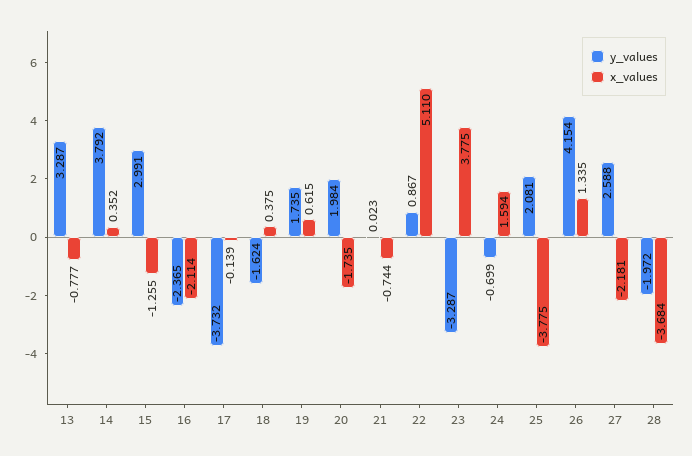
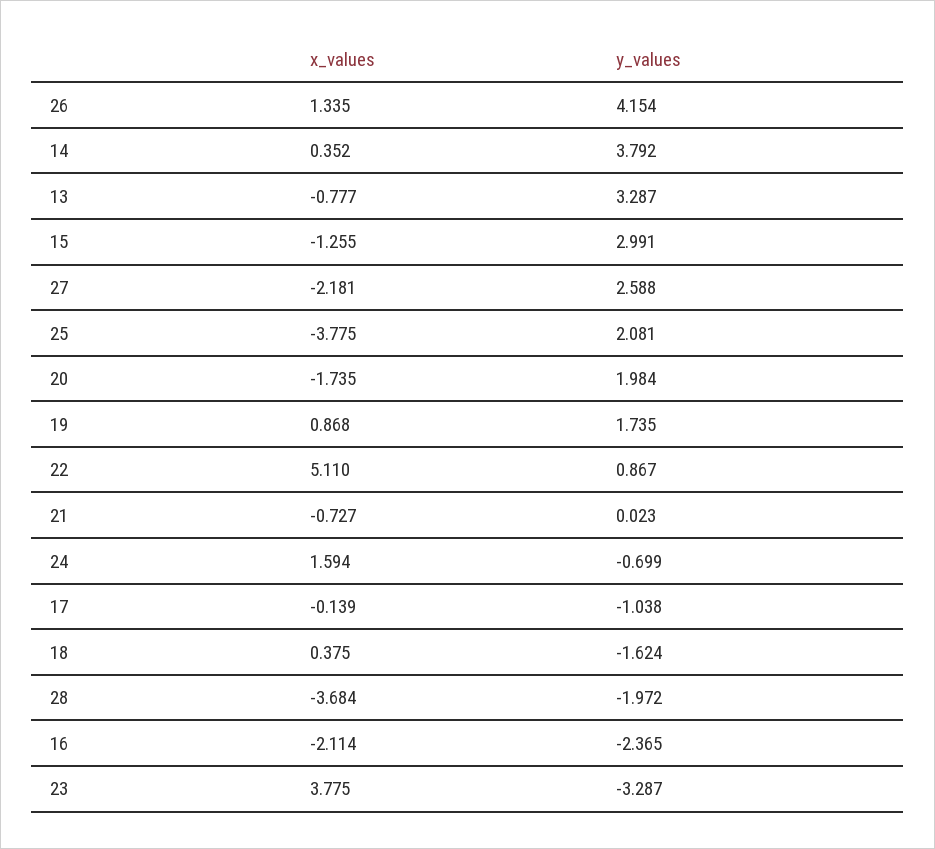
  {
    "y_values": {
      "13": 3.287,
      "14": 3.792,
      "15": 2.991,
      "16": -2.365,
-     "17": -3.732,
+     "17": -1.038,
      "18": -1.624,
      "19": 1.735,
      "20": 1.984,
      "21": 0.023,
      "22": 0.867,
      "23": -3.287,
      "24": -0.699,
      "25": 2.081,
      "26": 4.154,
      "27": 2.588,
      "28": -1.972
    },
    "x_values": {
      "13": -0.777,
      "14": 0.352,
      "15": -1.255,
      "16": -2.114,
      "17": -0.139,
      "18": 0.375,
-     "19": 0.615,
+     "19": 0.868,
      "20": -1.735,
-     "21": -0.744,
+     "21": -0.727,
      "22": 5.11,
      "23": 3.775,
      "24": 1.594,
      "25": -3.775,
      "26": 1.335,
      "27": -2.181,
      "28": -3.684
    }
  }

